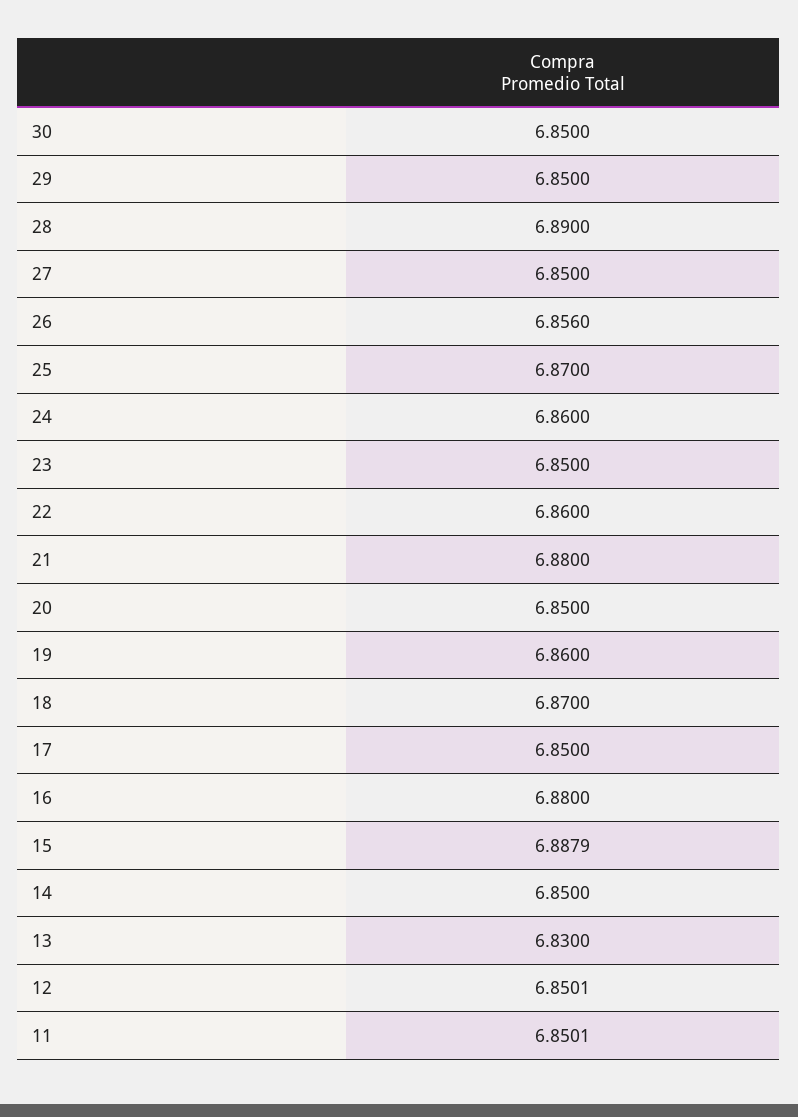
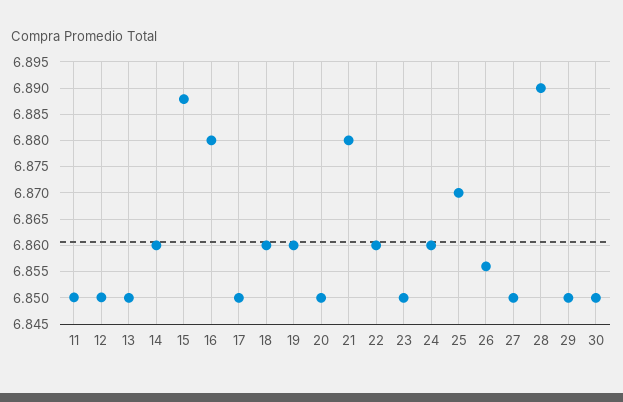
  {
    "30": 6.85,
    "29": 6.85,
    "28": 6.89,
    "27": 6.85,
    "26": 6.856,
    "25": 6.87,
    "24": 6.86,
    "23": 6.85,
    "22": 6.86,
    "21": 6.88,
    "20": 6.85,
    "19": 6.86,
-   "18": 6.87,
+   "18": 6.86,
    "17": 6.85,
    "16": 6.88,
    "15": 6.8879,
-   "14": 6.85,
+   "14": 6.86,
-   "13": 6.83,
+   "13": 6.85,
    "12": 6.8501,
    "11": 6.8501
  }

